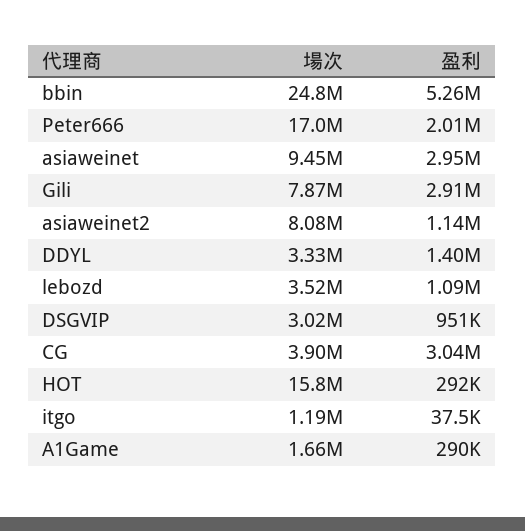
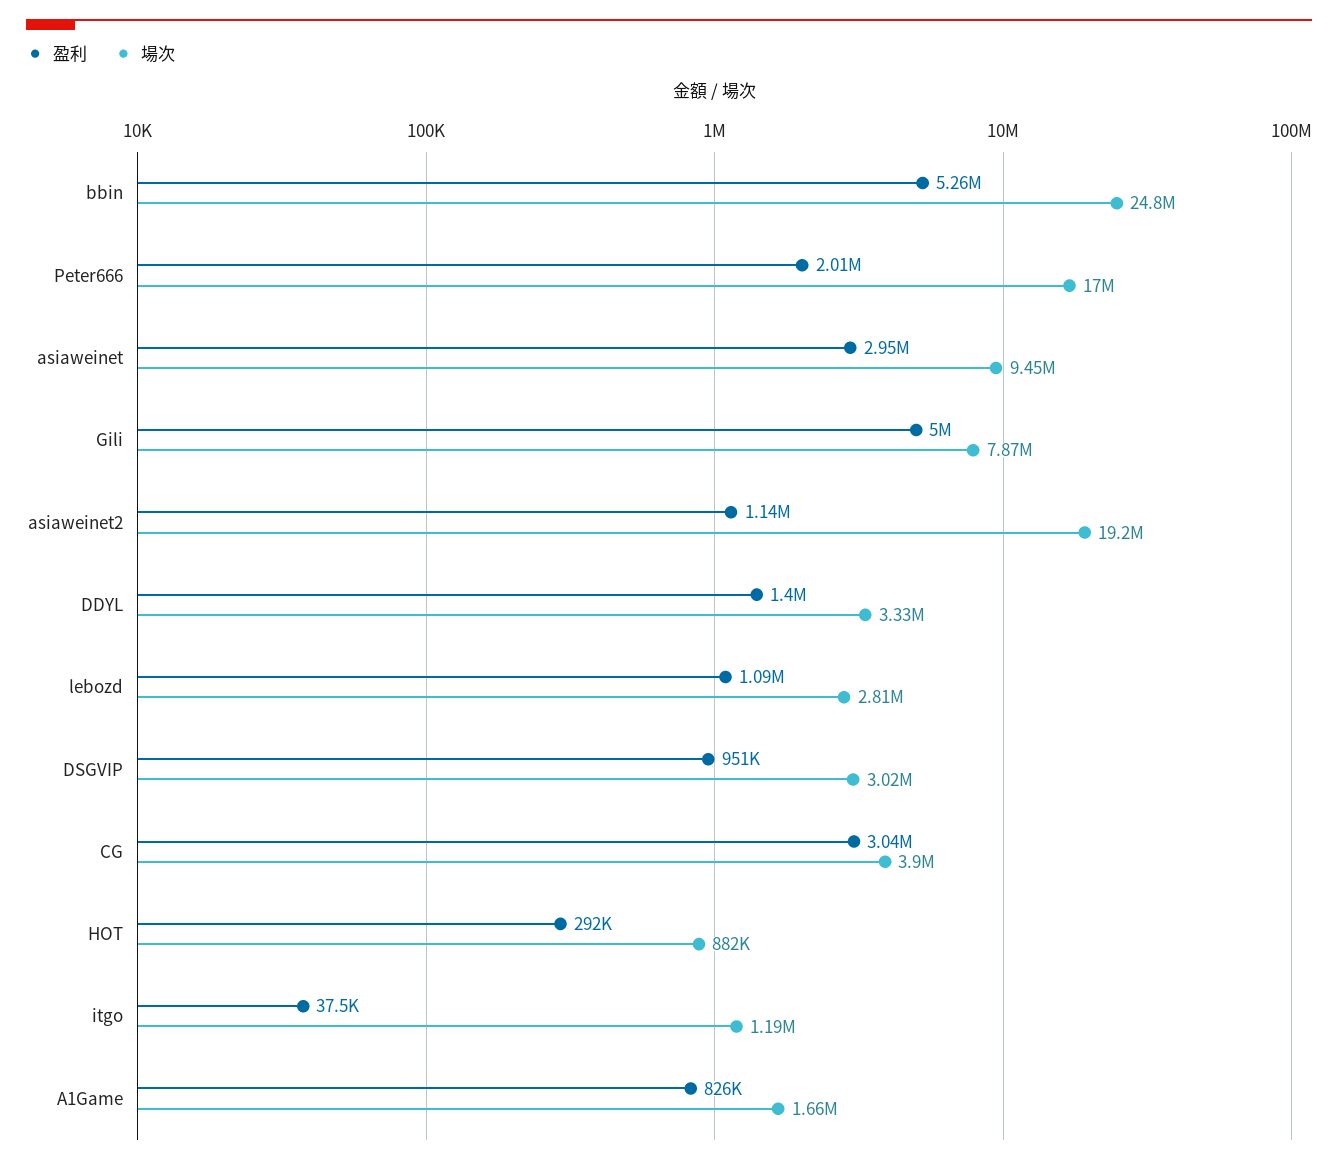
  {
    "場次": {
      "bbin": 24800000,
      "Peter666": 17000000,
      "asiaweinet": 9450000,
      "Gili": 7870000,
-     "asiaweinet2": 8080000,
+     "asiaweinet2": 19200000,
      "DDYL": 3330000,
-     "lebozd": 3520000,
+     "lebozd": 2810000,
      "DSGVIP": 3020000,
      "CG": 3900000,
-     "HOT": 15800000,
+     "HOT": 882000,
      "itgo": 1190000,
      "A1Game": 1660000
    },
    "盈利": {
      "bbin": 5260000,
      "Peter666": 2010000,
      "asiaweinet": 2950000,
-     "Gili": 2910000,
+     "Gili": 5000000,
      "asiaweinet2": 1140000,
      "DDYL": 1400000,
      "lebozd": 1090000,
      "DSGVIP": 951000,
      "CG": 3040000,
      "HOT": 292000,
      "itgo": 37500,
-     "A1Game": 290000
+     "A1Game": 826000
    }
  }

